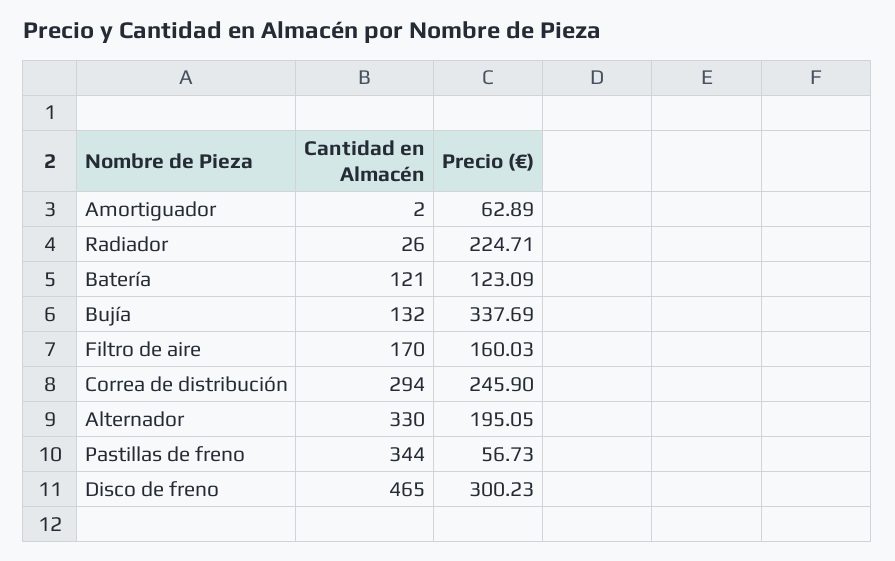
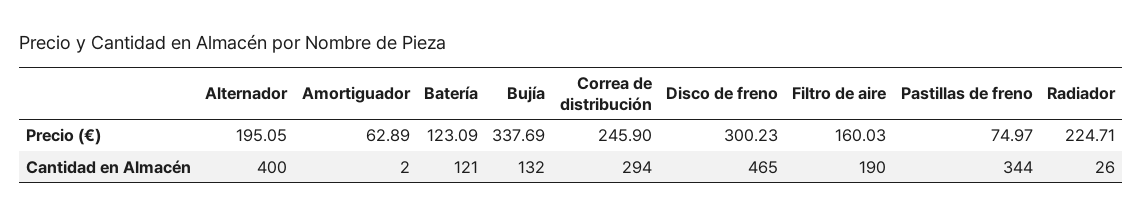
  {
    "Cantidad en Almacén": {
      "Amortiguador": 2,
      "Radiador": 26,
      "Batería": 121,
      "Bujía": 132,
-     "Filtro de aire": 170,
+     "Filtro de aire": 190,
      "Correa de distribución": 294,
-     "Alternador": 330,
+     "Alternador": 400,
      "Pastillas de freno": 344,
      "Disco de freno": 465
    },
    "Precio (€)": {
      "Amortiguador": 62.89,
      "Radiador": 224.71,
      "Batería": 123.09,
      "Bujía": 337.69,
      "Filtro de aire": 160.03,
      "Correa de distribución": 245.9,
      "Alternador": 195.05,
-     "Pastillas de freno": 56.73,
+     "Pastillas de freno": 74.97,
      "Disco de freno": 300.23
    }
  }

